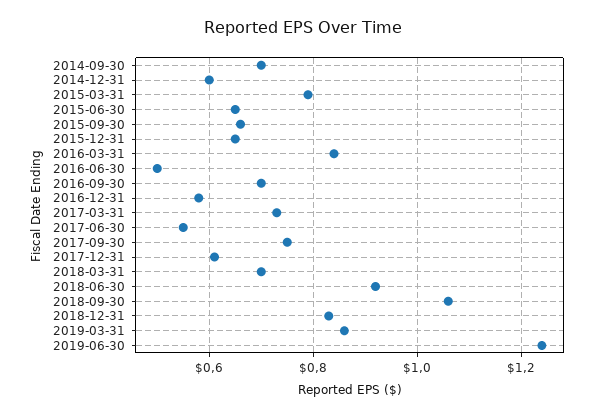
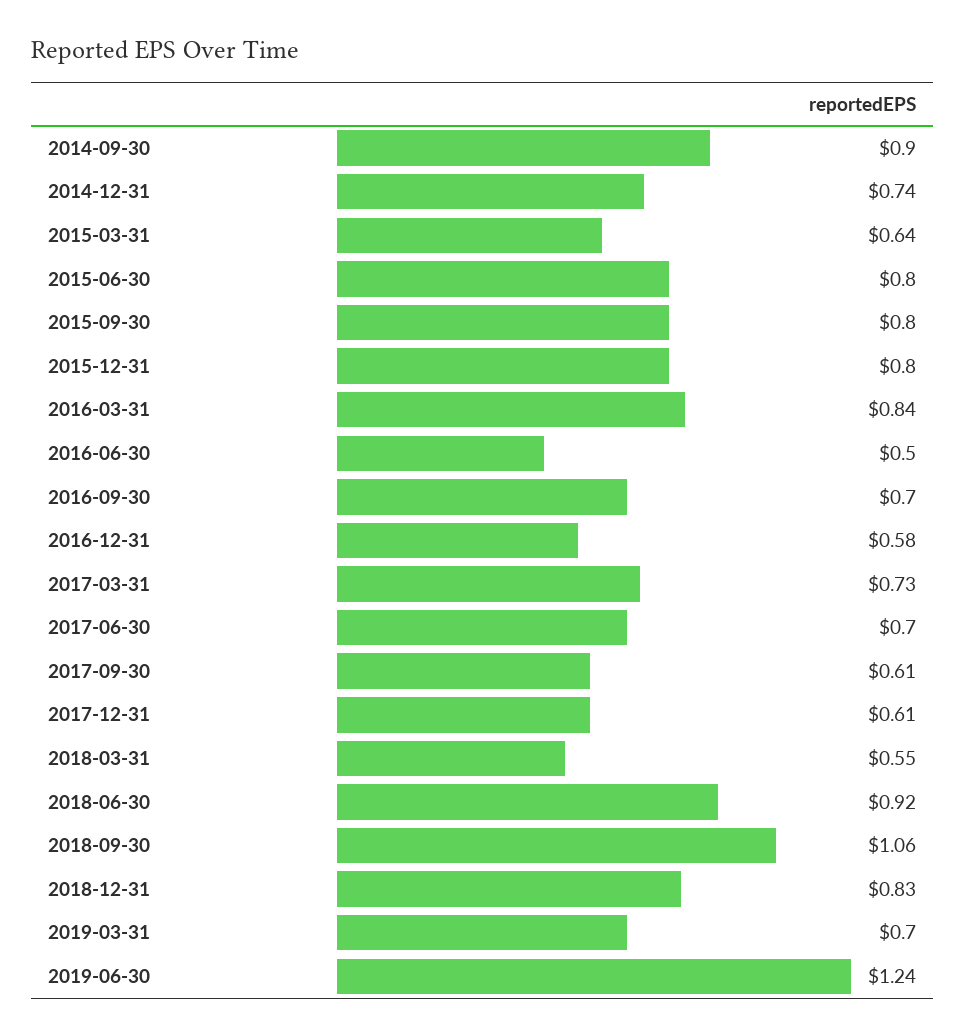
  {
-   "2014-09-30": 0.7,
+   "2014-09-30": 0.9,
-   "2014-12-31": 0.6,
+   "2014-12-31": 0.74,
-   "2015-03-31": 0.8,
+   "2015-03-31": 0.64,
-   "2015-06-30": 0.65,
+   "2015-06-30": 0.8,
-   "2015-09-30": 0.65,
+   "2015-09-30": 0.8,
-   "2015-12-31": 0.65,
+   "2015-12-31": 0.8,
    "2016-03-31": 0.84,
    "2016-06-30": 0.5,
    "2016-09-30": 0.7,
    "2016-12-31": 0.58,
    "2017-03-31": 0.73,
-   "2017-06-30": 0.55,
+   "2017-06-30": 0.7,
-   "2017-09-30": 0.75,
+   "2017-09-30": 0.61,
    "2017-12-31": 0.61,
-   "2018-03-31": 0.7,
+   "2018-03-31": 0.55,
    "2018-06-30": 0.92,
    "2018-09-30": 1.06,
    "2018-12-31": 0.83,
-   "2019-03-31": 0.85,
+   "2019-03-31": 0.7,
    "2019-06-30": 1.24
  }

